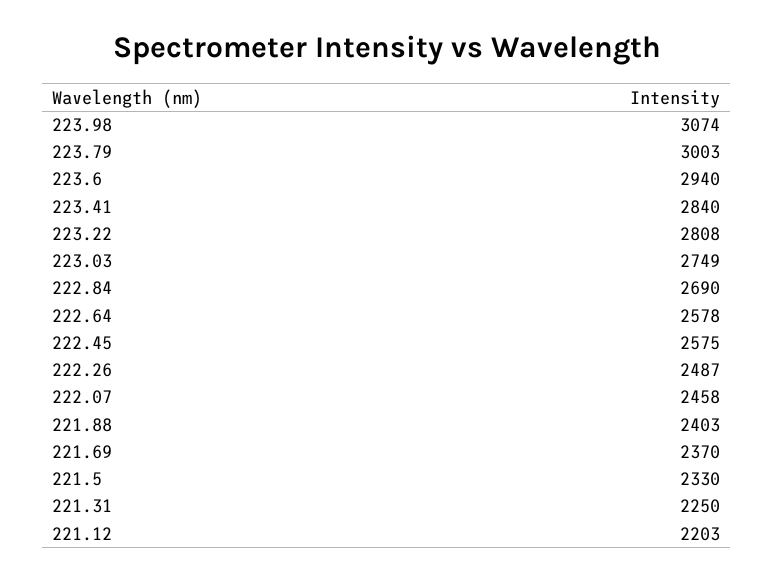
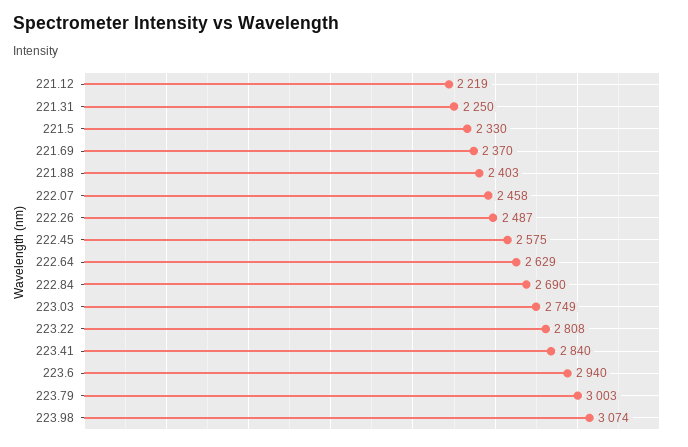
  {
    "223.98": 3074,
    "223.79": 3003,
    "223.6": 2940,
    "223.41": 2840,
    "223.22": 2808,
    "223.03": 2749,
    "222.84": 2690,
-   "222.64": 2578,
+   "222.64": 2629,
    "222.45": 2575,
    "222.26": 2487,
    "222.07": 2458,
    "221.88": 2403,
    "221.69": 2370,
    "221.5": 2330,
    "221.31": 2250,
-   "221.12": 2203
+   "221.12": 2219
  }

